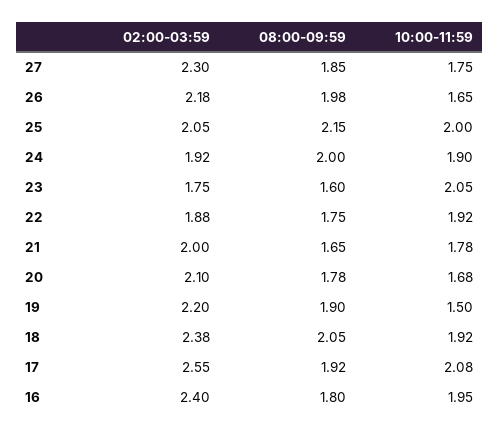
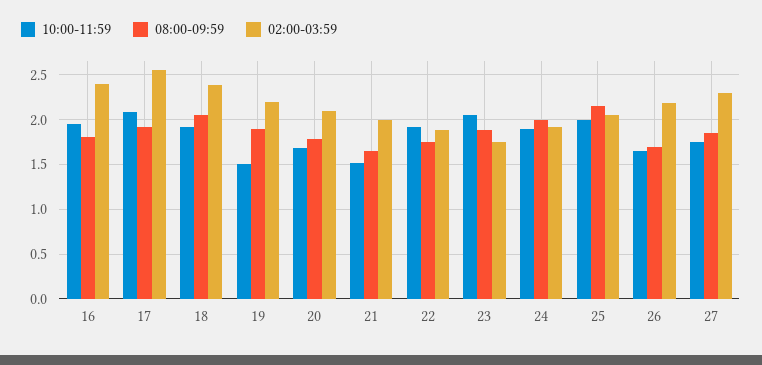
  {
    "02:00-03:59": {
      "27": 2.3,
      "26": 2.18,
      "25": 2.05,
      "24": 1.92,
      "23": 1.75,
      "22": 1.88,
      "21": 2,
      "20": 2.1,
      "19": 2.2,
      "18": 2.38,
      "17": 2.55,
      "16": 2.4
    },
    "08:00-09:59": {
      "27": 1.85,
-     "26": 1.98,
+     "26": 1.7,
      "25": 2.15,
      "24": 2,
-     "23": 1.6,
+     "23": 1.9,
      "22": 1.75,
      "21": 1.65,
      "20": 1.78,
      "19": 1.9,
      "18": 2.05,
      "17": 1.92,
      "16": 1.8
    },
    "10:00-11:59": {
      "27": 1.75,
      "26": 1.65,
      "25": 2,
      "24": 1.9,
      "23": 2.05,
      "22": 1.92,
-     "21": 1.78,
+     "21": 1.5,
      "20": 1.68,
      "19": 1.5,
      "18": 1.92,
      "17": 2.08,
      "16": 1.95
    }
  }

